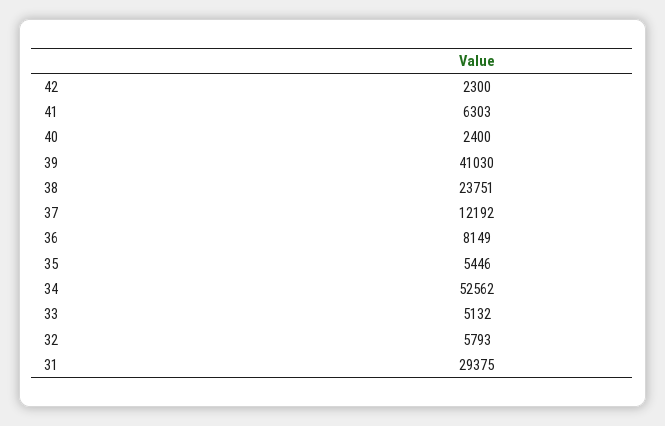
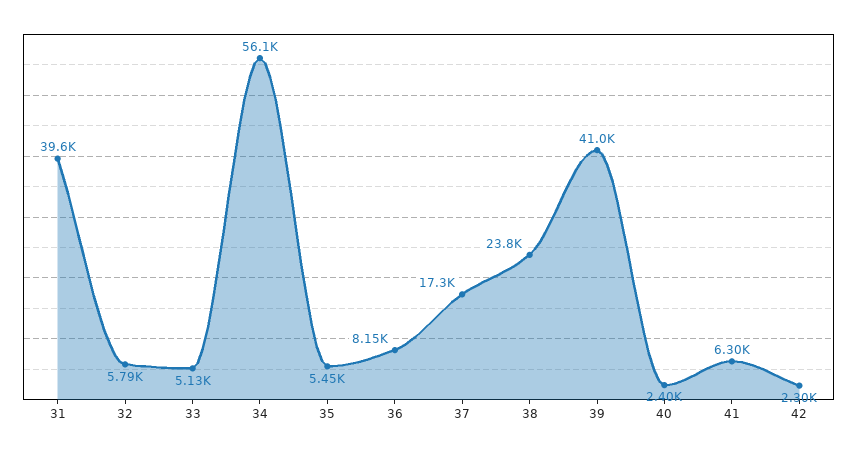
  {
    "42": 2300,
    "41": 6303,
    "40": 2400,
    "39": 41030,
    "38": 23751,
-   "37": 12192,
+   "37": 17300,
    "36": 8149,
    "35": 5446,
-   "34": 52562,
+   "34": 56100,
    "33": 5132,
    "32": 5793,
-   "31": 29375
+   "31": 39600
  }

